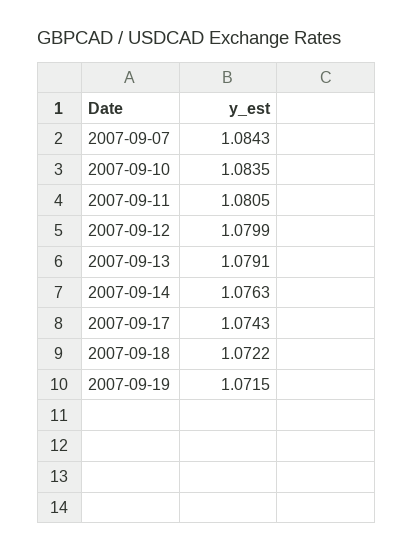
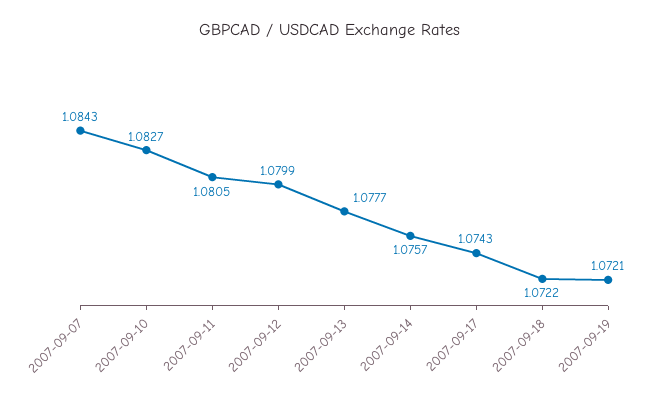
  {
    "2007-09-07": 1.0843,
-   "2007-09-10": 1.0835,
+   "2007-09-10": 1.0827,
    "2007-09-11": 1.0805,
    "2007-09-12": 1.0799,
-   "2007-09-13": 1.0791,
+   "2007-09-13": 1.0777,
-   "2007-09-14": 1.0763,
+   "2007-09-14": 1.0757,
    "2007-09-17": 1.0743,
    "2007-09-18": 1.0722,
-   "2007-09-19": 1.0715
+   "2007-09-19": 1.0721
  }

